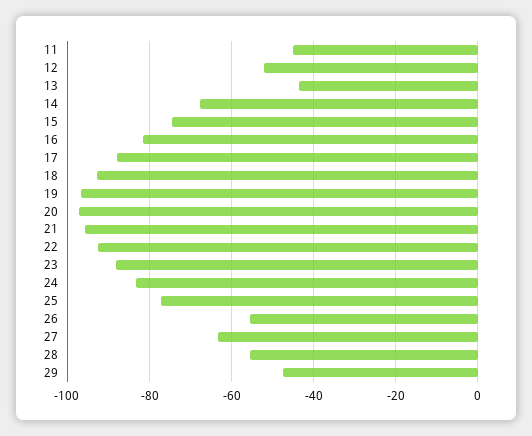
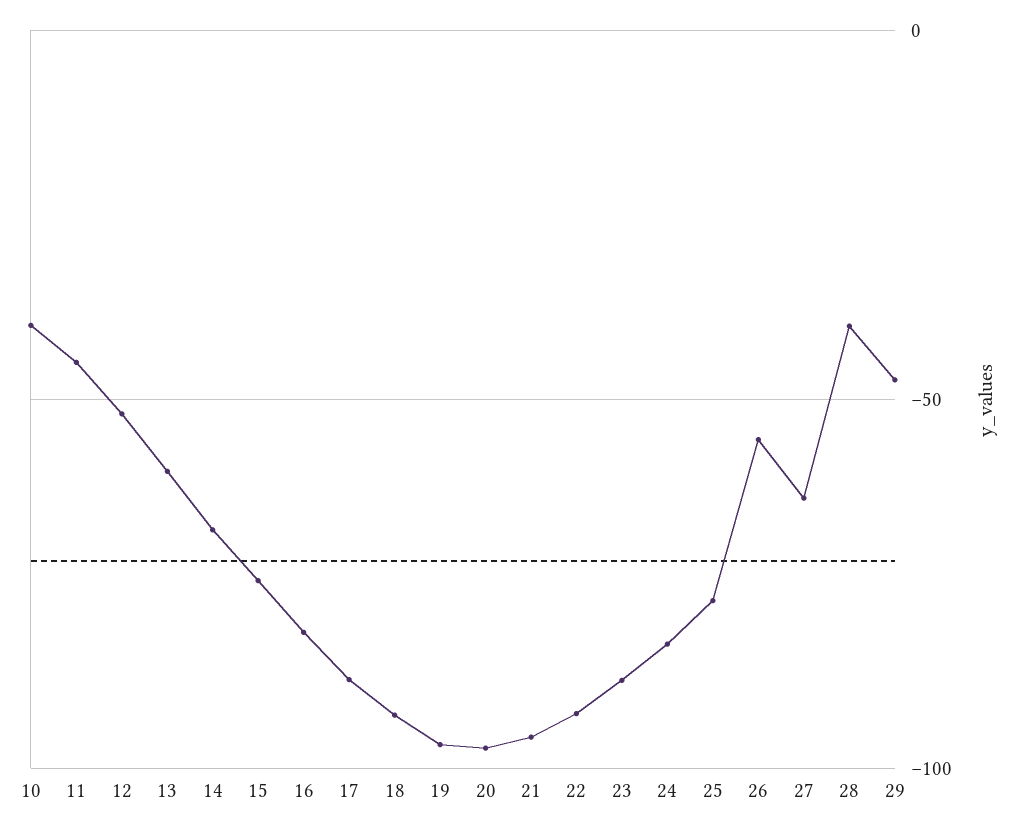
  {
    "11": -46,
    "12": -52,
-   "13": -44,
+   "13": -60,
    "14": -68,
    "15": -74,
    "16": -82,
    "17": -88,
    "18": -92,
    "19": -96,
    "20": -98,
    "21": -96,
    "22": -92,
    "23": -88,
    "24": -84,
    "25": -78,
    "26": -56,
    "27": -64,
-   "28": -56,
+   "28": -40,
-   "29": -48
+   "29": -48,
+   "10": -40
  }

